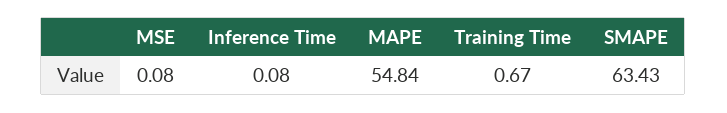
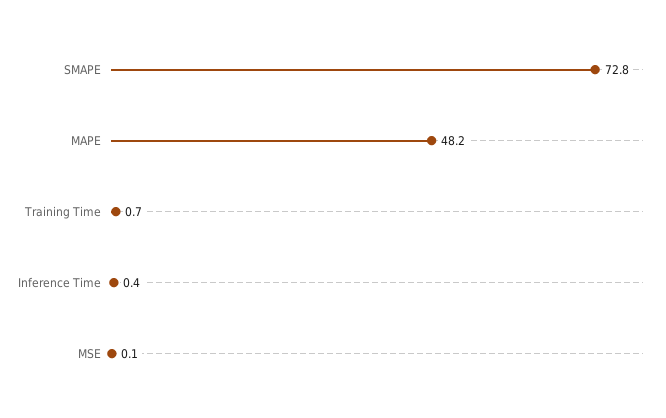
  {
    "MSE": 0.08,
-   "Inference Time": 0.08,
+   "Inference Time": 0.4,
-   "MAPE": 54.84,
+   "MAPE": 48.2,
    "Training Time": 0.67,
-   "SMAPE": 63.43
+   "SMAPE": 72.8
  }

